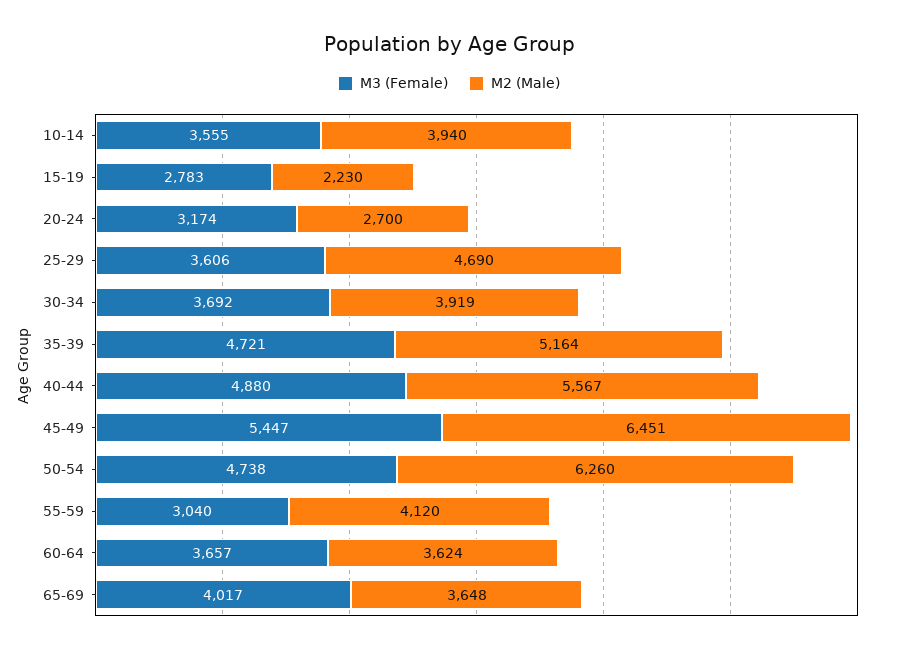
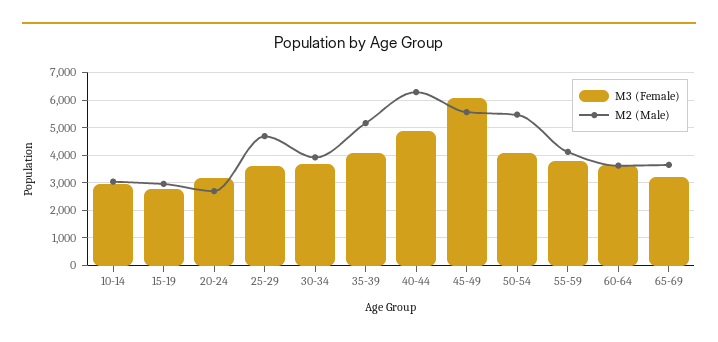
  {
    "M3 (Female)": {
-     "10-14": 3555,
+     "10-14": 3000,
      "15-19": 2783,
      "20-24": 3174,
      "25-29": 3606,
      "30-34": 3692,
-     "35-39": 4721,
+     "35-39": 4000,
      "40-44": 4880,
-     "45-49": 5447,
+     "45-49": 6000,
-     "50-54": 4738,
+     "50-54": 4000,
-     "55-59": 3040,
+     "55-59": 3750,
      "60-64": 3657,
-     "65-69": 4017
+     "65-69": 3250
    },
    "M2 (Male)": {
-     "10-14": 3940,
+     "10-14": 3000,
-     "15-19": 2230,
+     "15-19": 3000,
      "20-24": 2700,
      "25-29": 4690,
      "30-34": 3919,
      "35-39": 5164,
-     "40-44": 5567,
+     "40-44": 6250,
-     "45-49": 6451,
+     "45-49": 5500,
-     "50-54": 6260,
+     "50-54": 5500,
      "55-59": 4120,
      "60-64": 3624,
      "65-69": 3648
    }
  }

